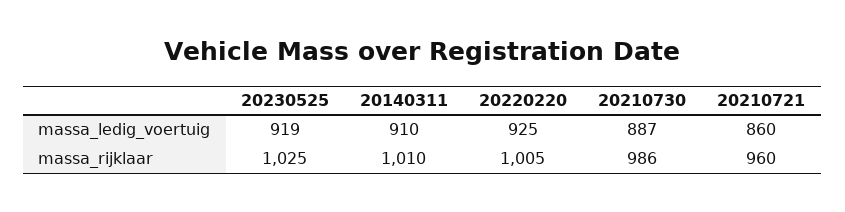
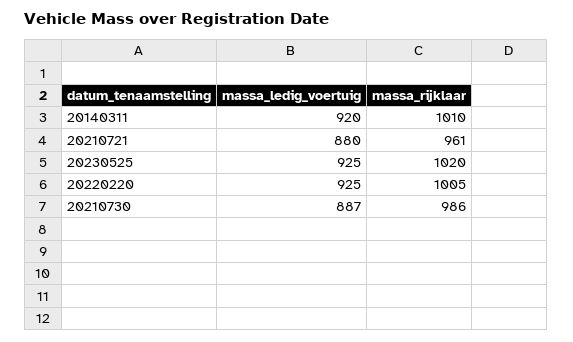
  {
    "20230525": {
-     "massa_ledig_voertuig": 919,
+     "massa_ledig_voertuig": 925,
-     "massa_rijklaar": 1025
+     "massa_rijklaar": 1020
    },
    "20140311": {
-     "massa_ledig_voertuig": 910,
+     "massa_ledig_voertuig": 920,
      "massa_rijklaar": 1010
    },
    "20220220": {
      "massa_ledig_voertuig": 925,
      "massa_rijklaar": 1005
    },
    "20210730": {
      "massa_ledig_voertuig": 887,
      "massa_rijklaar": 986
    },
    "20210721": {
-     "massa_ledig_voertuig": 860,
+     "massa_ledig_voertuig": 880,
-     "massa_rijklaar": 960
+     "massa_rijklaar": 961
    }
  }

